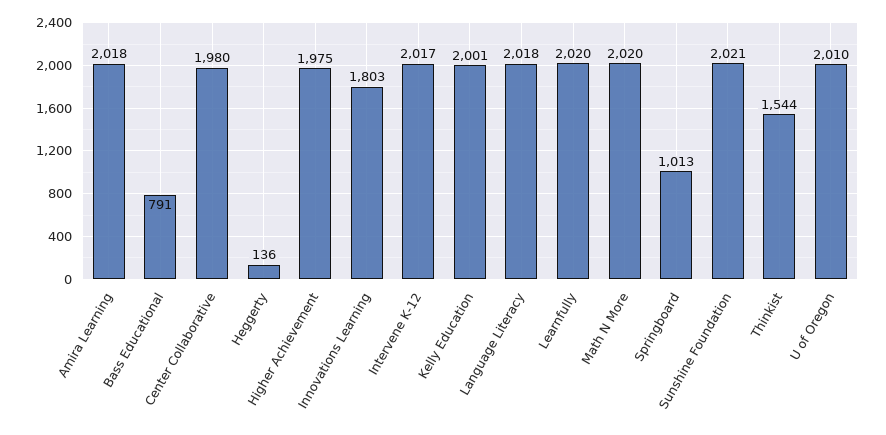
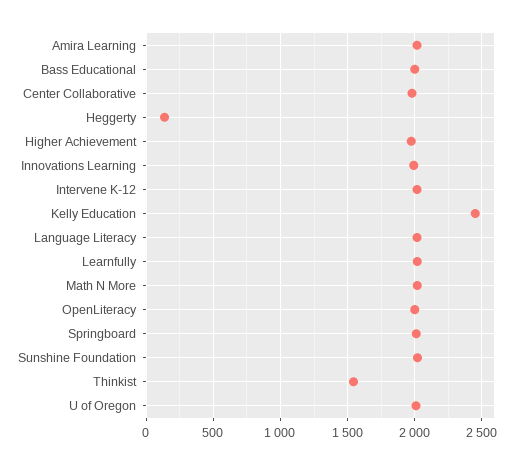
  {
    "Amira Learning": 2018,
-   "Bass Educational": 791,
+   "Bass Educational": 2000,
    "Center Collaborative": 1980,
    "Heggerty": 136,
    "Higher Achievement": 1975,
-   "Innovations Learning": 1803,
+   "Innovations Learning": 2000,
    "Intervene K-12": 2017,
-   "Kelly Education": 2001,
+   "Kelly Education": 2450,
    "Language Literacy": 2018,
    "Learnfully": 2020,
    "Math N More": 2020,
-   "Springboard": 1013,
+   "Springboard": 2000,
    "Sunshine Foundation": 2021,
    "Thinkist": 1544,
-   "U of Oregon": 2010
+   "U of Oregon": 2010,
+   "OpenLiteracy": 2000
  }

